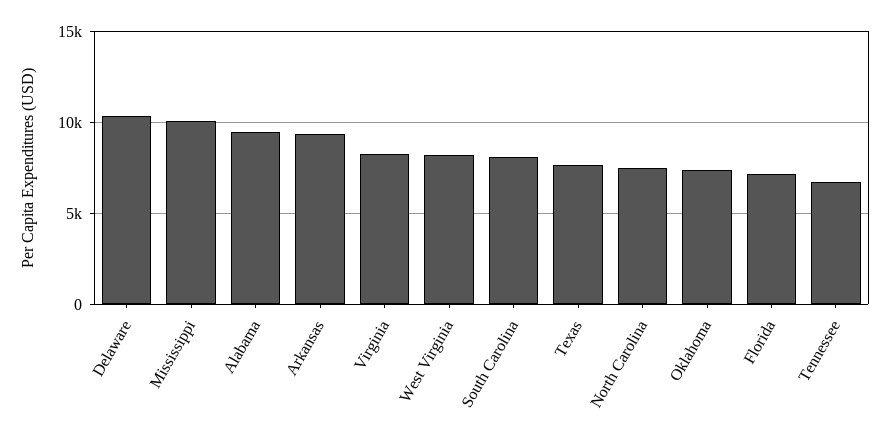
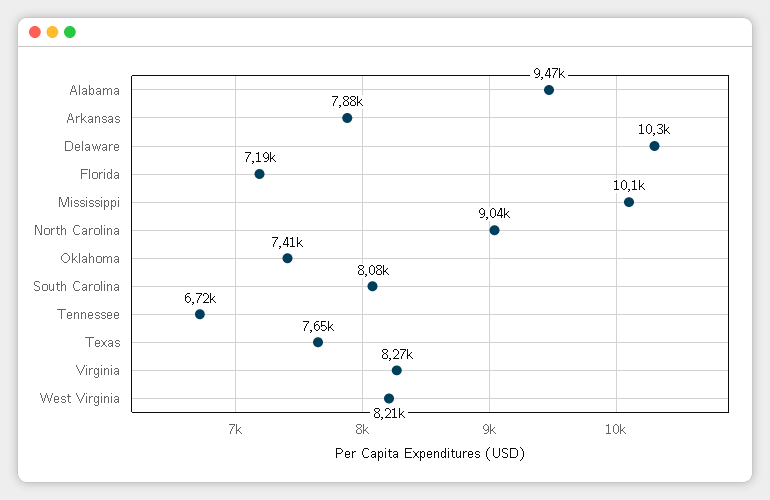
  {
    "Delaware": 10300,
    "Mississippi": 10100,
    "Alabama": 9470,
-   "Arkansas": 9500,
+   "Arkansas": 7880,
    "Virginia": 8270,
    "West Virginia": 8210,
    "South Carolina": 8080,
    "Texas": 7650,
-   "North Carolina": 7500,
+   "North Carolina": 9040,
    "Oklahoma": 7410,
    "Florida": 7190,
    "Tennessee": 6720
  }

